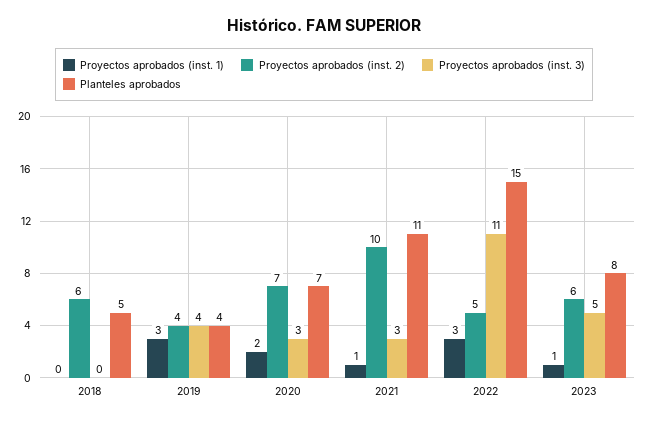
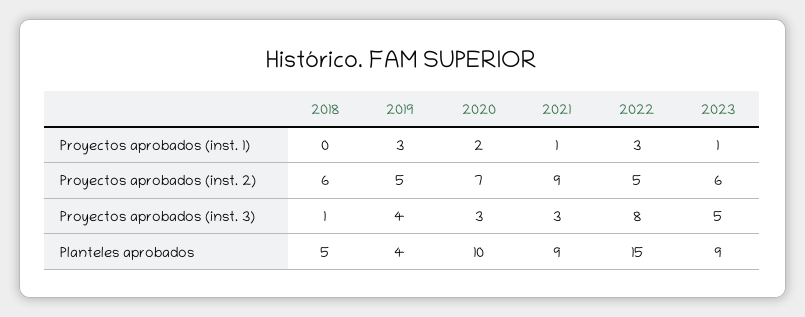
  {
    "Proyectos aprobados (inst. 1)": {
      "2018": 0,
      "2019": 3,
      "2020": 2,
      "2021": 1,
      "2022": 3,
      "2023": 1
    },
    "Proyectos aprobados (inst. 2)": {
      "2018": 6,
-     "2019": 4,
+     "2019": 5,
      "2020": 7,
-     "2021": 10,
+     "2021": 9,
      "2022": 5,
      "2023": 6
    },
    "Proyectos aprobados (inst. 3)": {
-     "2018": 0,
+     "2018": 1,
      "2019": 4,
      "2020": 3,
      "2021": 3,
-     "2022": 11,
+     "2022": 8,
      "2023": 5
    },
    "Planteles aprobados": {
      "2018": 5,
      "2019": 4,
-     "2020": 7,
+     "2020": 10,
-     "2021": 11,
+     "2021": 9,
      "2022": 15,
-     "2023": 8
+     "2023": 9
    }
  }

